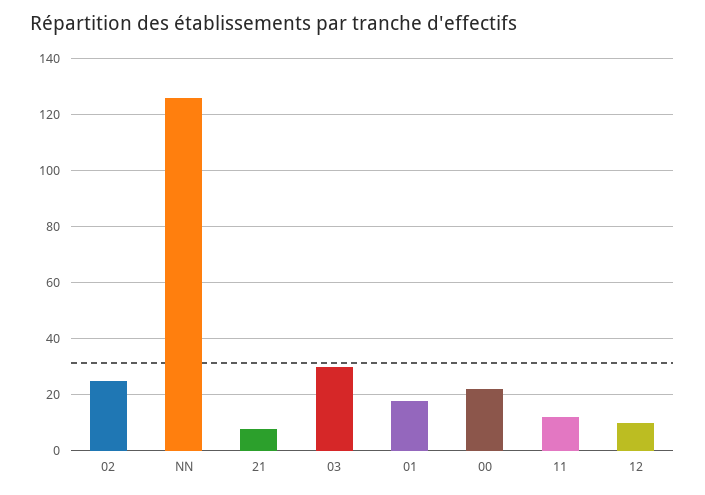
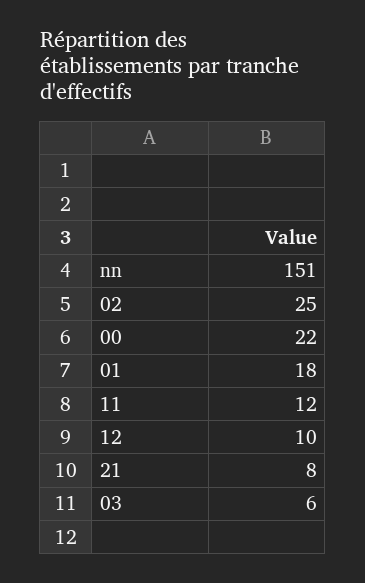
  {
    "02": 25,
-   "NN": 125,
+   "NN": 151,
    "21": 8,
-   "03": 30,
+   "03": 6,
    "01": 18,
    "00": 22,
    "11": 12,
    "12": 10
  }

